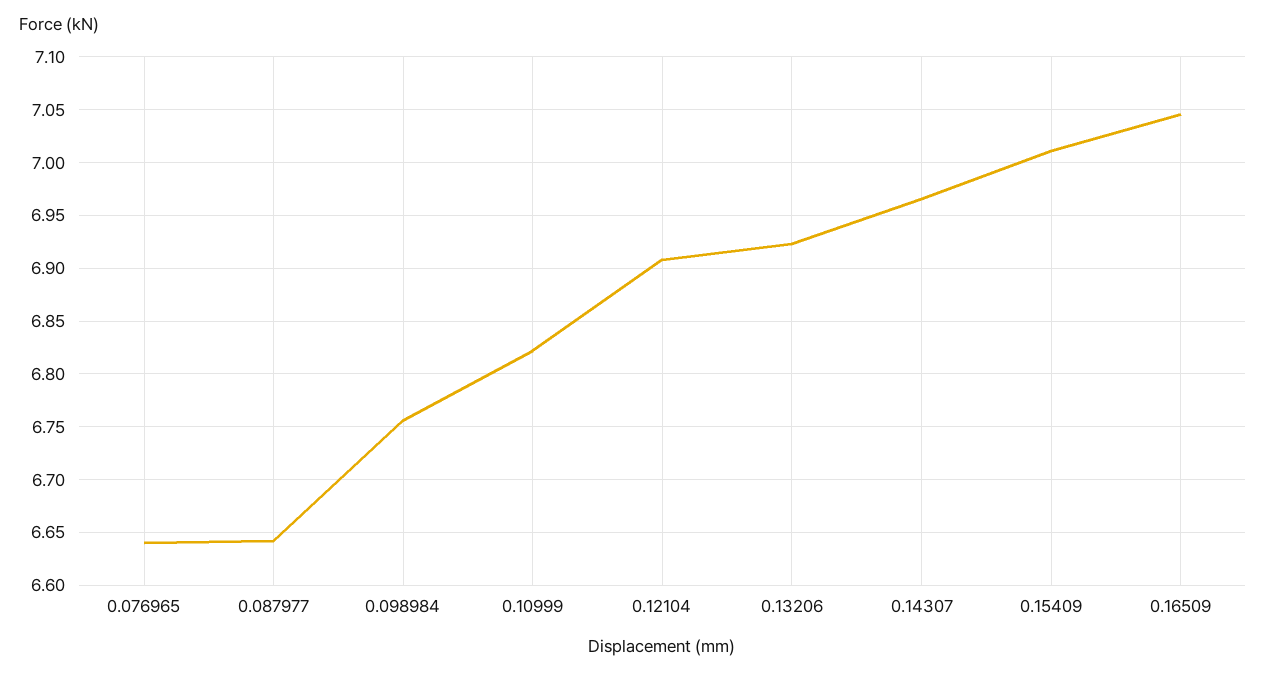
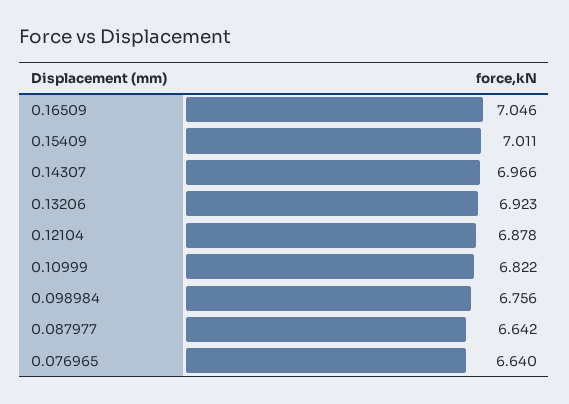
  {
    "0.076965": 6.64,
    "0.087977": 6.642,
    "0.098984": 6.756,
    "0.10999": 6.822,
-   "0.12104": 6.91,
+   "0.12104": 6.878,
    "0.13206": 6.923,
    "0.14307": 6.966,
    "0.15409": 7.011,
    "0.16509": 7.046
  }

